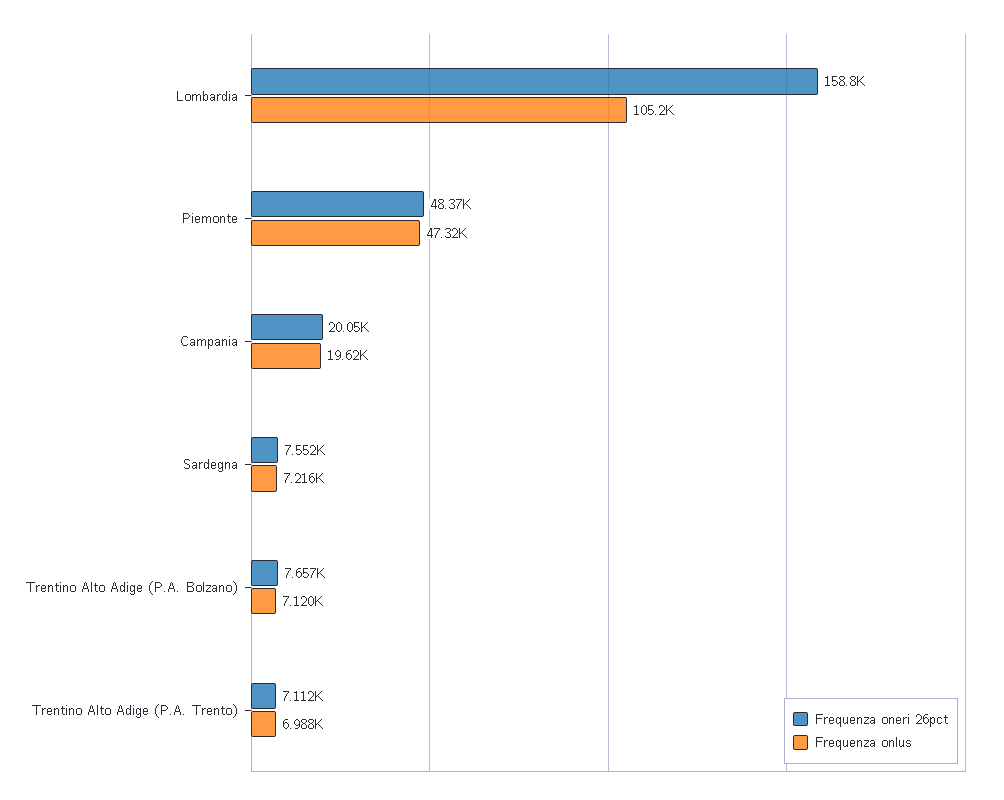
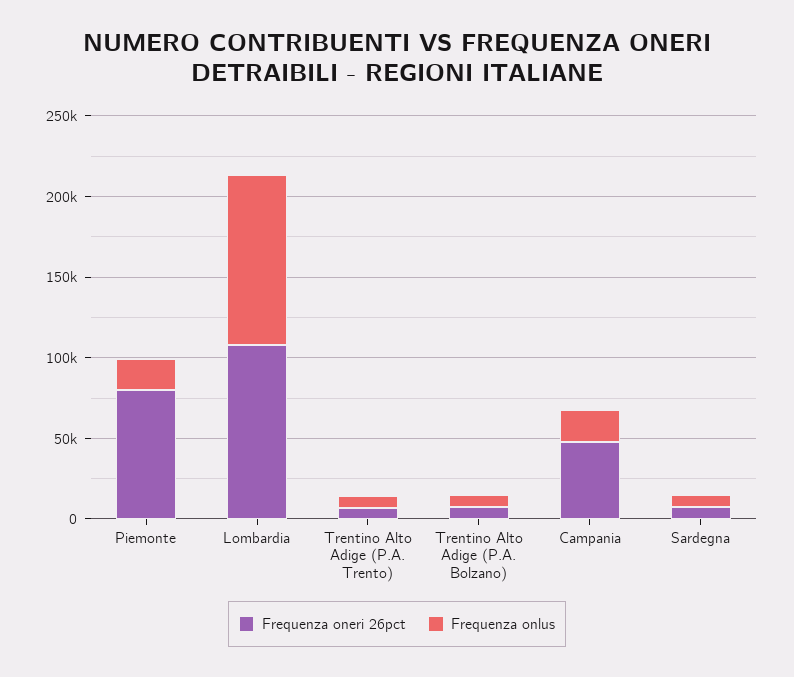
  {
    "Frequenza oneri 26pct": {
-     "Lombardia": 158800,
+     "Lombardia": 110000,
-     "Piemonte": 48370,
+     "Piemonte": 80000,
-     "Campania": 20050,
+     "Campania": 50000,
      "Sardegna": 7552,
      "Trentino Alto Adige (P.A. Bolzano)": 7657,
      "Trentino Alto Adige (P.A. Trento)": 7112
    },
    "Frequenza onlus": {
      "Lombardia": 105200,
-     "Piemonte": 47320,
+     "Piemonte": 20000,
      "Campania": 19620,
      "Sardegna": 7216,
      "Trentino Alto Adige (P.A. Bolzano)": 7120,
      "Trentino Alto Adige (P.A. Trento)": 6988
    }
  }

